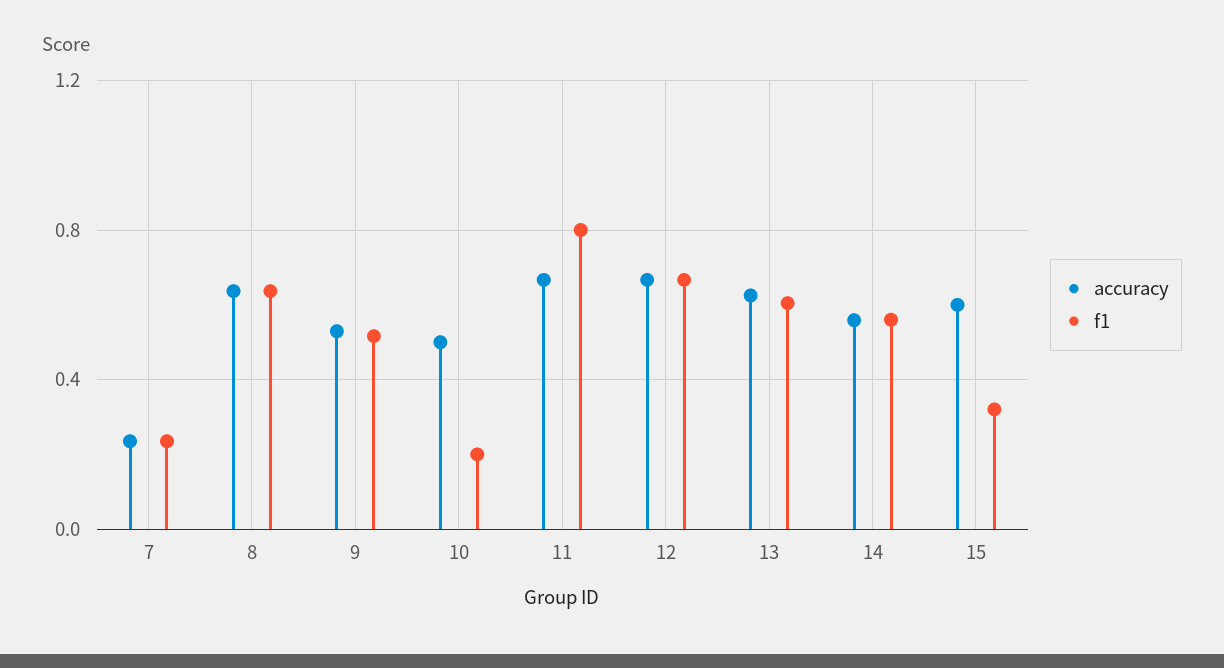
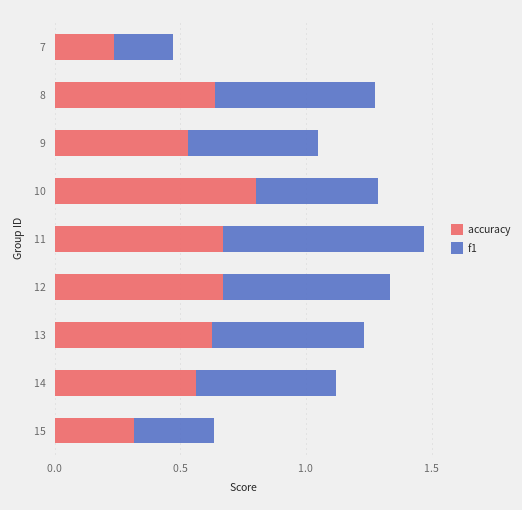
  {
    "accuracy": {
      "7": 0.25,
      "8": 0.65,
      "9": 0.55,
-     "10": 0.5,
+     "10": 0.8,
      "11": 0.65,
      "12": 0.65,
      "13": 0.65,
      "14": 0.55,
-     "15": 0.6
+     "15": 0.3
    },
    "f1": {
      "7": 0.25,
      "8": 0.65,
      "9": 0.5,
-     "10": 0.2,
+     "10": 0.5,
      "11": 0.8,
      "12": 0.65,
      "13": 0.6,
      "14": 0.55,
      "15": 0.3
    }
  }

